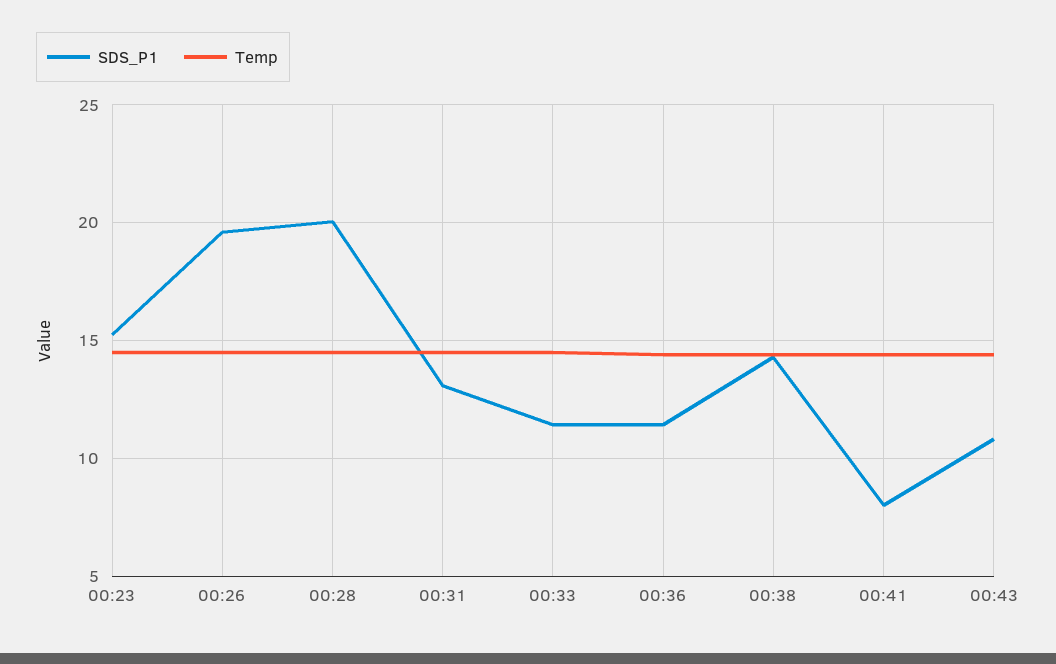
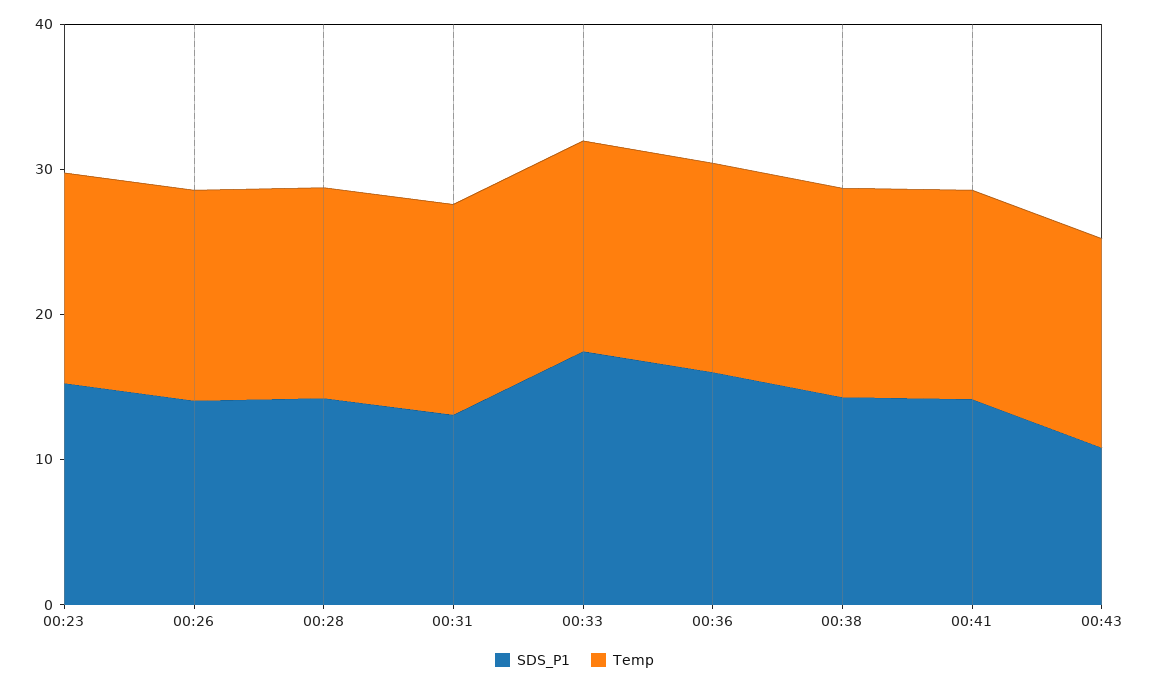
  {
    "SDS_P1": {
      "00:23": 15.5,
-     "00:26": 19.5,
+     "00:26": 14,
-     "00:28": 20,
+     "00:28": 14,
      "00:31": 13,
-     "00:33": 11.5,
+     "00:33": 18,
-     "00:36": 11.5,
+     "00:36": 16,
      "00:38": 14.5,
-     "00:41": 8,
+     "00:41": 14,
      "00:43": 11
    },
    "Temp": {
      "00:23": 14.5,
      "00:26": 14.5,
      "00:28": 14.5,
      "00:31": 14.5,
      "00:33": 14.5,
      "00:36": 14.5,
      "00:38": 14.5,
      "00:41": 14.5,
      "00:43": 14.5
    }
  }

